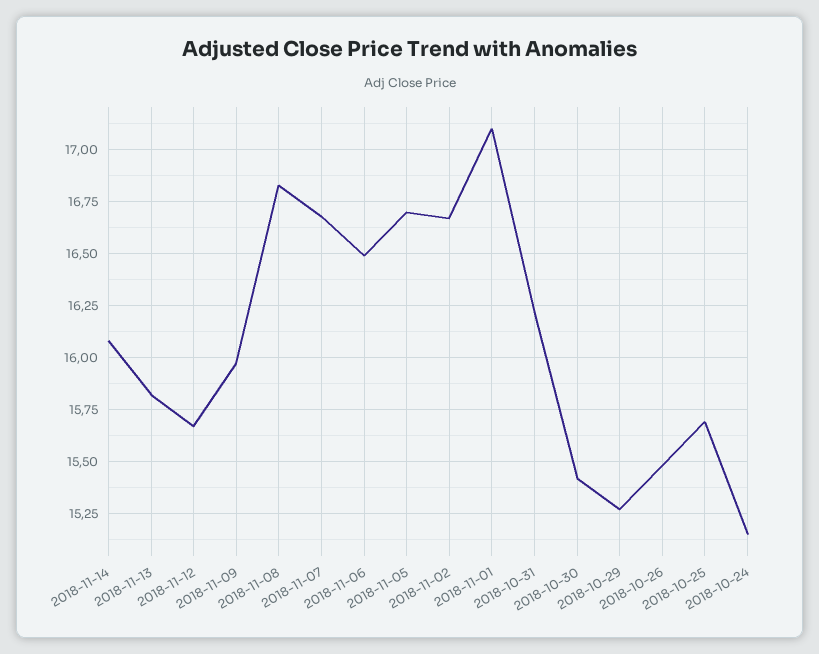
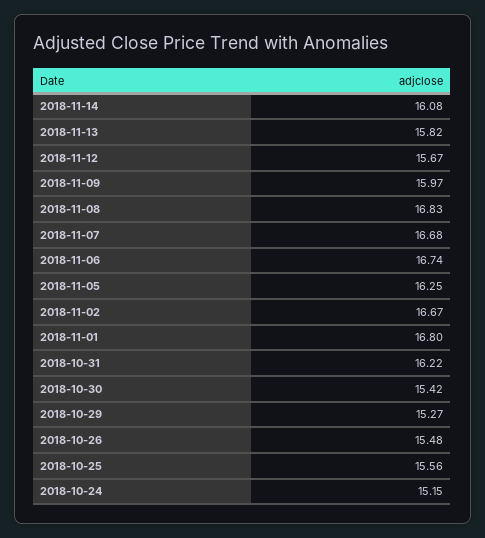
  {
    "2018-11-14": 16.08,
    "2018-11-13": 15.82,
    "2018-11-12": 15.67,
    "2018-11-09": 15.97,
    "2018-11-08": 16.83,
    "2018-11-07": 16.68,
-   "2018-11-06": 16.5,
+   "2018-11-06": 16.74,
-   "2018-11-05": 16.7,
+   "2018-11-05": 16.25,
    "2018-11-02": 16.67,
-   "2018-11-01": 17.1,
+   "2018-11-01": 16.8,
    "2018-10-31": 16.22,
    "2018-10-30": 15.42,
    "2018-10-29": 15.27,
    "2018-10-26": 15.48,
-   "2018-10-25": 15.7,
+   "2018-10-25": 15.56,
    "2018-10-24": 15.15
  }

